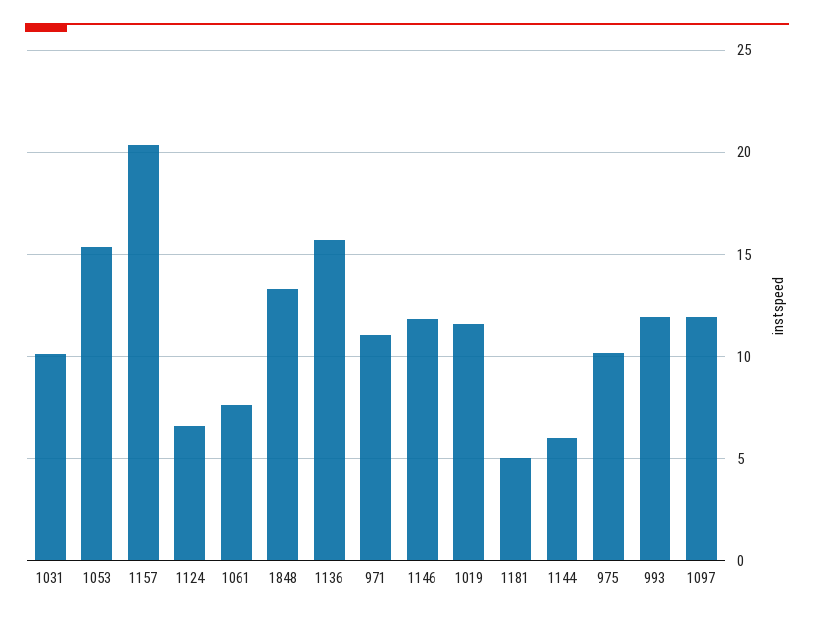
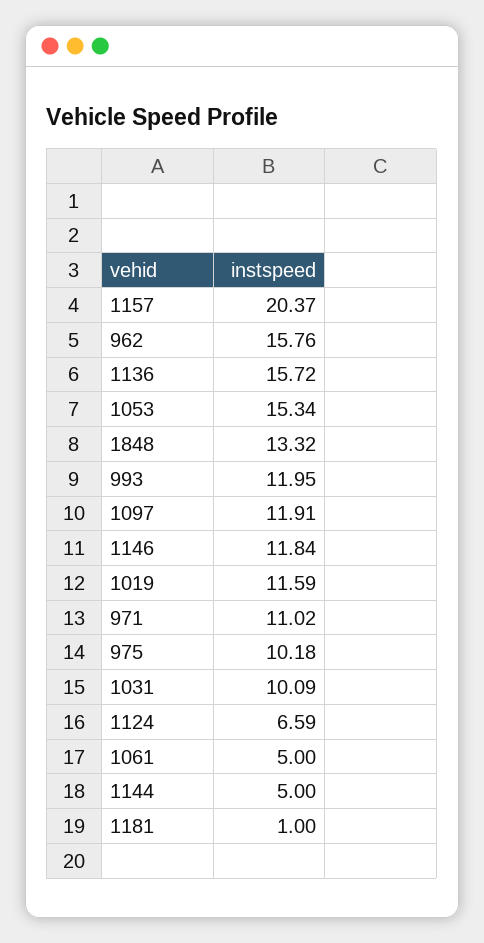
  {
    "1031": 10.09,
    "1053": 15.34,
    "1157": 20.37,
    "1124": 6.59,
-   "1061": 7.5,
+   "1061": 5,
    "1848": 13.32,
    "1136": 15.72,
    "971": 11.02,
    "1146": 11.84,
    "1019": 11.59,
-   "1181": 5,
+   "1181": 1,
-   "1144": 6,
+   "1144": 5,
    "975": 10.18,
    "993": 11.95,
-   "1097": 11.91
+   "1097": 11.91,
+   "962": 15.76
  }

